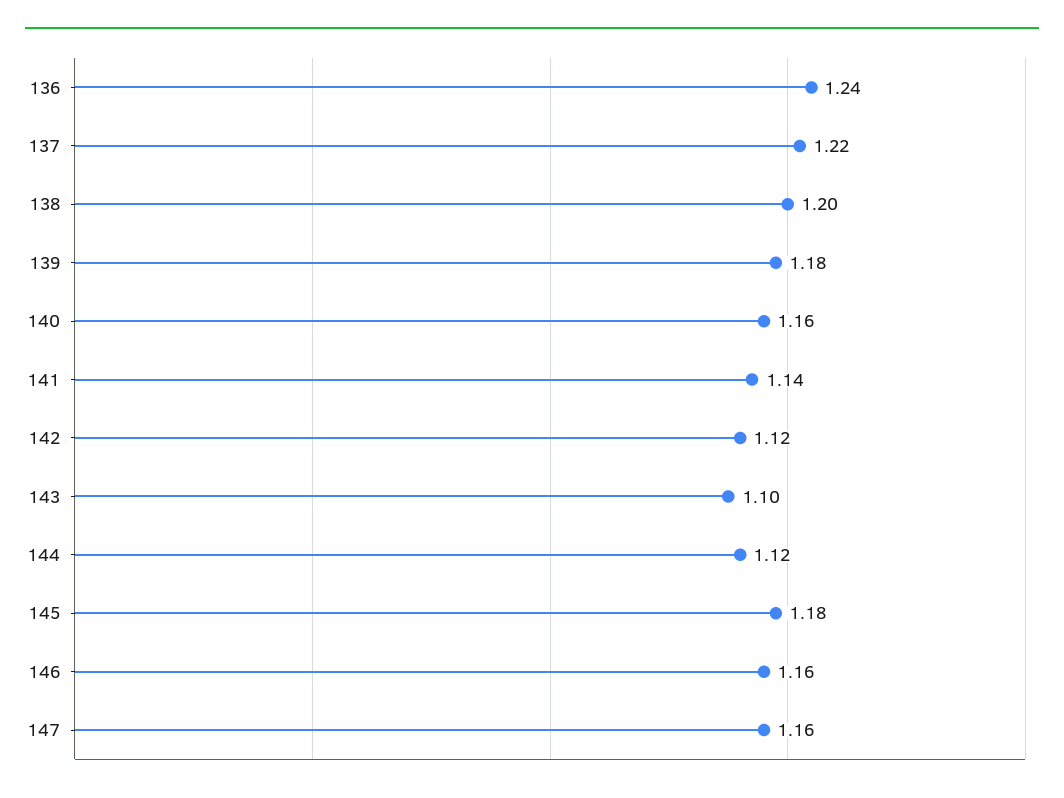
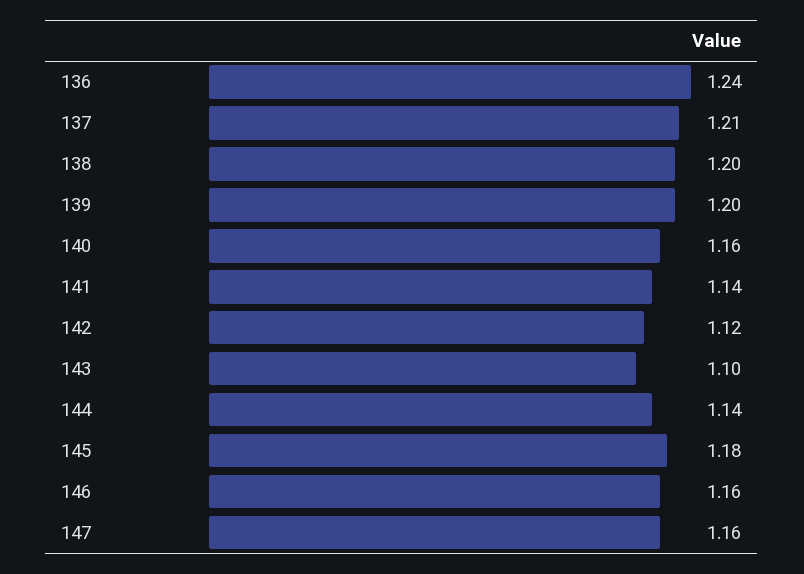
  {
    "136": 1.24,
-   "137": 1.22,
+   "137": 1.21,
    "138": 1.2,
-   "139": 1.18,
+   "139": 1.2,
    "140": 1.16,
    "141": 1.14,
    "142": 1.12,
    "143": 1.1,
-   "144": 1.12,
+   "144": 1.14,
    "145": 1.18,
    "146": 1.16,
    "147": 1.16
  }

